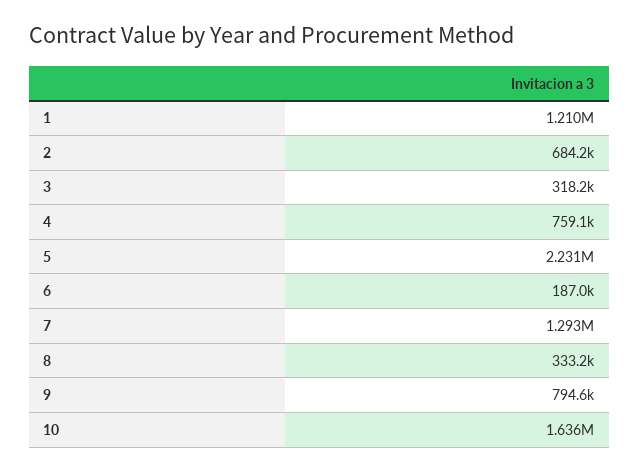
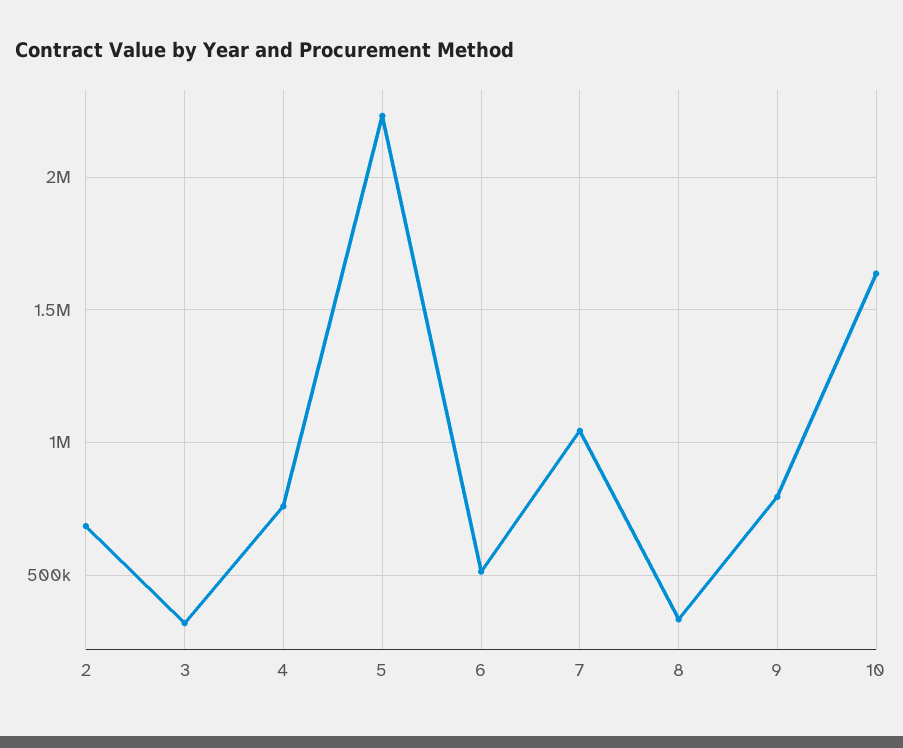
  {
-   "1": 1210000,
    "2": 684200,
    "3": 318200,
    "4": 759100,
    "5": 2231000,
-   "6": 187000,
+   "6": 500000,
-   "7": 1293000,
+   "7": 1050000,
    "8": 333200,
    "9": 794600,
    "10": 1636000
  }

